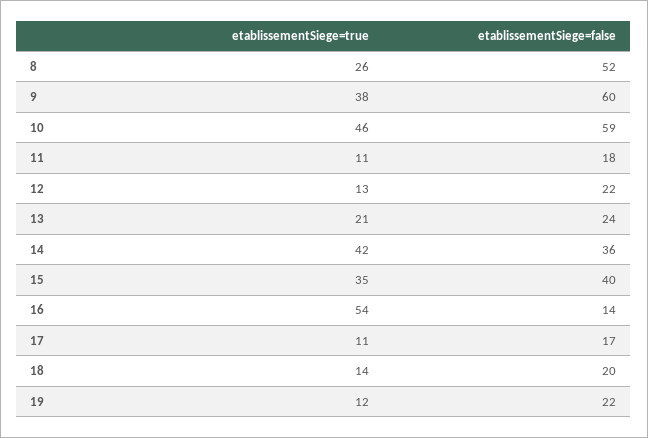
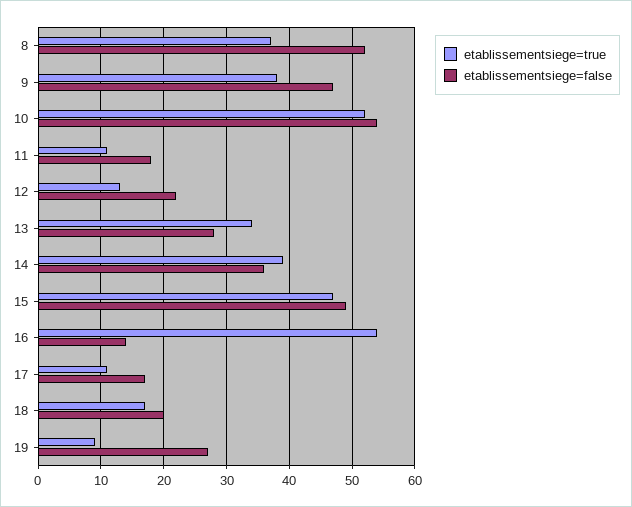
  {
    "etablissementSiege=true": {
-     "8": 26,
+     "8": 37,
      "9": 38,
-     "10": 46,
+     "10": 52,
      "11": 11,
      "12": 13,
-     "13": 21,
+     "13": 34,
-     "14": 42,
+     "14": 39,
-     "15": 35,
+     "15": 47,
      "16": 54,
      "17": 11,
-     "18": 14,
+     "18": 17,
-     "19": 12
+     "19": 9
    },
    "etablissementSiege=false": {
      "8": 52,
-     "9": 60,
+     "9": 47,
-     "10": 59,
+     "10": 54,
      "11": 18,
      "12": 22,
-     "13": 24,
+     "13": 28,
      "14": 36,
-     "15": 40,
+     "15": 49,
      "16": 14,
      "17": 17,
      "18": 20,
-     "19": 22
+     "19": 27
    }
  }

